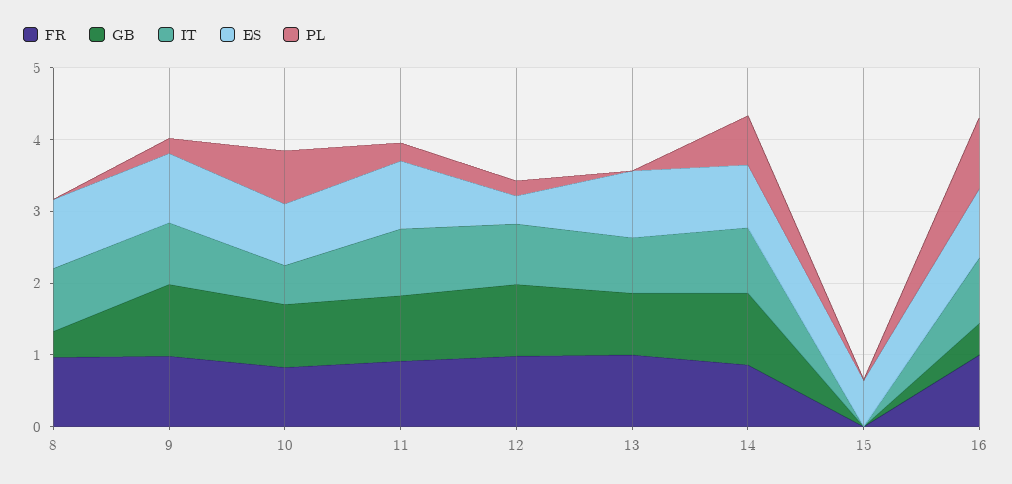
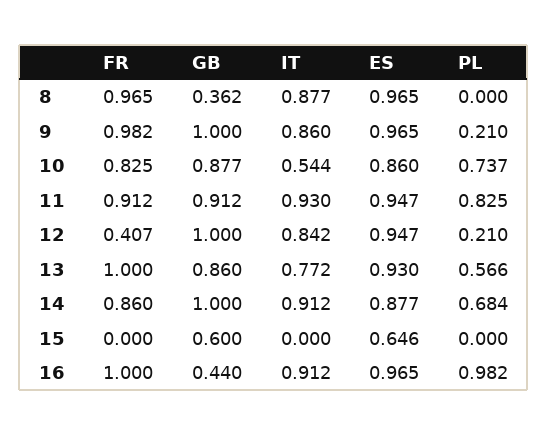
  {
    "FR": {
      "8": 0.965,
      "9": 0.982,
      "10": 0.825,
      "11": 0.912,
-     "12": 1,
+     "12": 0.407,
      "13": 1,
      "14": 0.86,
      "15": 0,
      "16": 1
    },
    "GB": {
      "8": 0.362,
      "9": 1,
      "10": 0.877,
      "11": 0.912,
      "12": 1,
      "13": 0.86,
      "14": 1,
-     "15": 0,
+     "15": 0.6,
      "16": 0.44
    },
    "IT": {
      "8": 0.877,
      "9": 0.86,
      "10": 0.544,
      "11": 0.93,
      "12": 0.842,
      "13": 0.772,
      "14": 0.912,
      "15": 0,
      "16": 0.912
    },
    "ES": {
      "8": 0.965,
      "9": 0.965,
      "10": 0.86,
      "11": 0.947,
-     "12": 0.4,
+     "12": 0.947,
      "13": 0.93,
      "14": 0.877,
      "15": 0.646,
      "16": 0.965
    },
    "PL": {
      "8": 0,
      "9": 0.21,
      "10": 0.737,
-     "11": 0.2,
+     "11": 0.825,
      "12": 0.21,
-     "13": 0,
+     "13": 0.566,
      "14": 0.684,
      "15": 0,
      "16": 0.982
    }
  }

